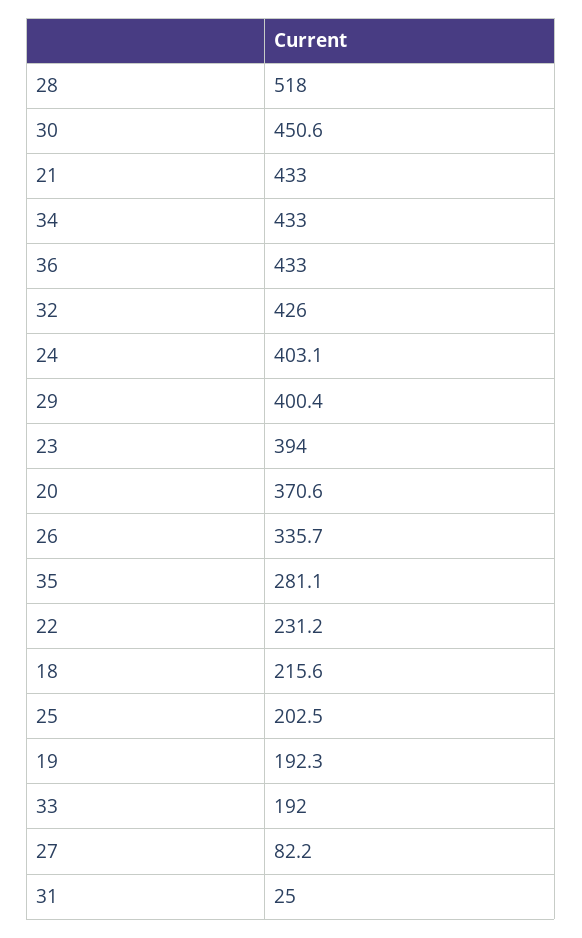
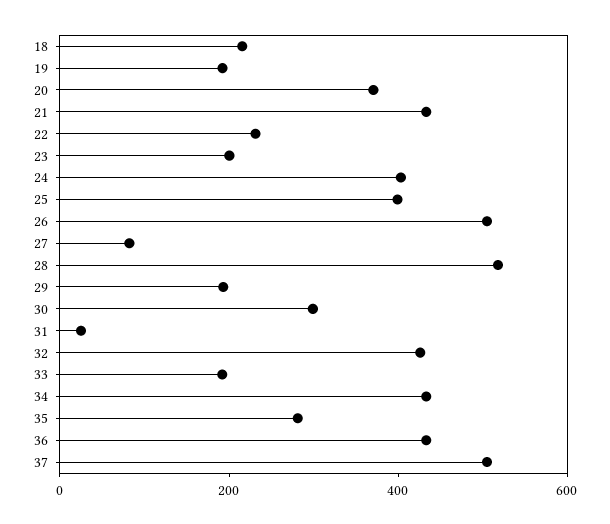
  {
    "28": 518,
-   "30": 450.6,
+   "30": 300,
    "21": 433,
    "34": 433,
    "36": 433,
    "32": 426,
    "24": 403.1,
-   "29": 400.4,
+   "29": 200,
-   "23": 394,
+   "23": 200,
    "20": 370.6,
-   "26": 335.7,
+   "26": 500,
    "35": 281.1,
    "22": 231.2,
    "18": 215.6,
-   "25": 202.5,
+   "25": 400,
    "19": 192.3,
    "33": 192,
    "27": 82.2,
-   "31": 25
+   "31": 25,
+   "37": 500
  }

